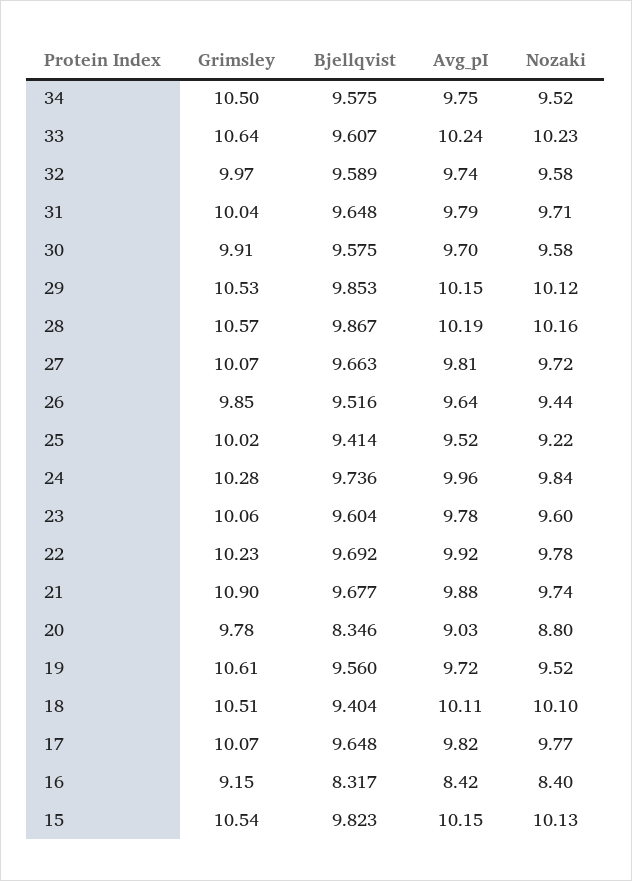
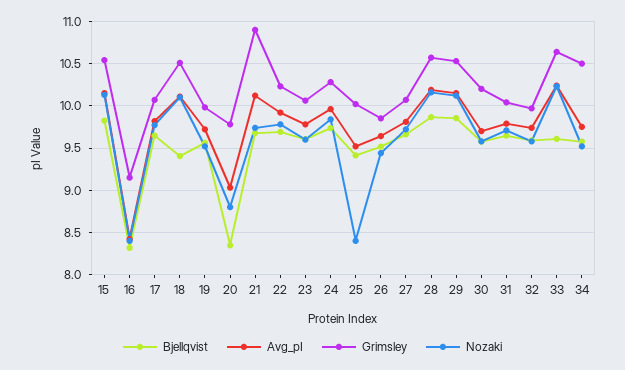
  {
    "Grimsley": {
      "34": 10.5,
      "33": 10.64,
      "32": 9.97,
      "31": 10.04,
-     "30": 9.91,
+     "30": 10.2,
      "29": 10.53,
      "28": 10.57,
      "27": 10.07,
      "26": 9.85,
      "25": 10.02,
      "24": 10.28,
      "23": 10.06,
      "22": 10.23,
      "21": 10.9,
      "20": 9.78,
-     "19": 10.61,
+     "19": 10,
      "18": 10.51,
      "17": 10.07,
      "16": 9.15,
      "15": 10.54
    },
    "Bjellqvist": {
      "34": 9.575,
      "33": 9.607,
      "32": 9.589,
      "31": 9.648,
      "30": 9.575,
      "29": 9.853,
      "28": 9.867,
      "27": 9.663,
      "26": 9.516,
      "25": 9.414,
      "24": 9.736,
      "23": 9.604,
      "22": 9.692,
      "21": 9.677,
      "20": 8.346,
      "19": 9.56,
      "18": 9.404,
      "17": 9.648,
      "16": 8.317,
      "15": 9.823
    },
    "Avg_pI": {
      "34": 9.75,
      "33": 10.24,
      "32": 9.74,
      "31": 9.79,
      "30": 9.7,
      "29": 10.15,
      "28": 10.19,
      "27": 9.81,
      "26": 9.64,
      "25": 9.52,
      "24": 9.96,
      "23": 9.78,
      "22": 9.92,
-     "21": 9.88,
+     "21": 10.1,
      "20": 9.03,
      "19": 9.72,
      "18": 10.11,
      "17": 9.82,
      "16": 8.42,
      "15": 10.15
    },
    "Nozaki": {
      "34": 9.52,
      "33": 10.23,
      "32": 9.58,
      "31": 9.71,
      "30": 9.58,
      "29": 10.12,
      "28": 10.16,
      "27": 9.72,
      "26": 9.44,
-     "25": 9.22,
+     "25": 8.4,
      "24": 9.84,
      "23": 9.6,
      "22": 9.78,
      "21": 9.74,
      "20": 8.8,
      "19": 9.52,
      "18": 10.1,
      "17": 9.77,
      "16": 8.4,
      "15": 10.13
    }
  }

